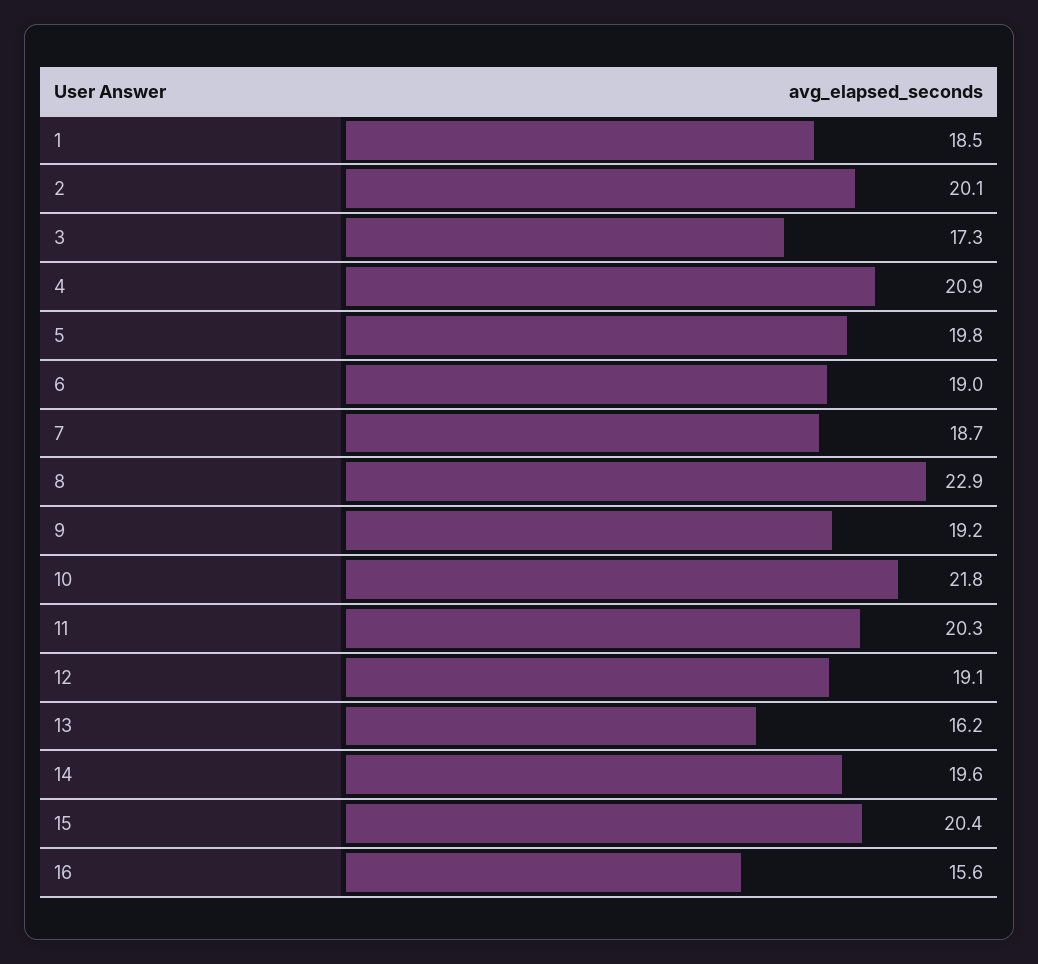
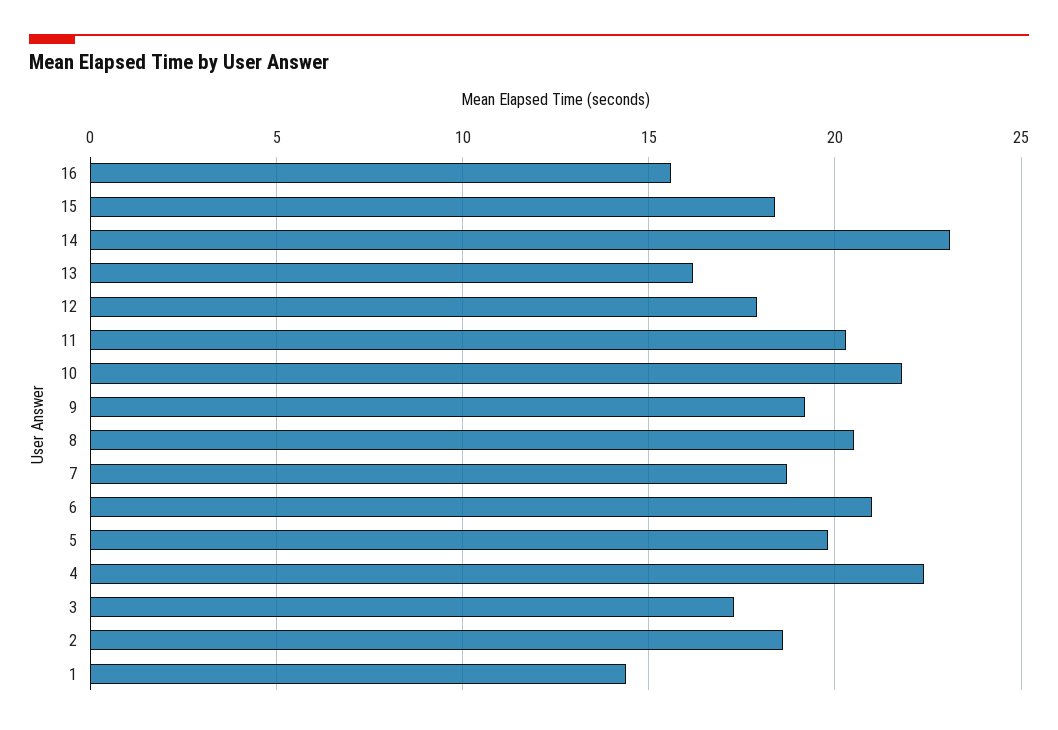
  {
-   "1": 18.5,
+   "1": 14.5,
-   "2": 20.1,
+   "2": 18.5,
    "3": 17.3,
-   "4": 20.9,
+   "4": 22.5,
    "5": 19.8,
-   "6": 19,
+   "6": 21,
    "7": 18.7,
-   "8": 22.9,
+   "8": 20.5,
    "9": 19.2,
    "10": 21.8,
    "11": 20.3,
-   "12": 19.1,
+   "12": 18,
    "13": 16.2,
-   "14": 19.6,
+   "14": 23,
-   "15": 20.4,
+   "15": 18.5,
    "16": 15.6
  }

